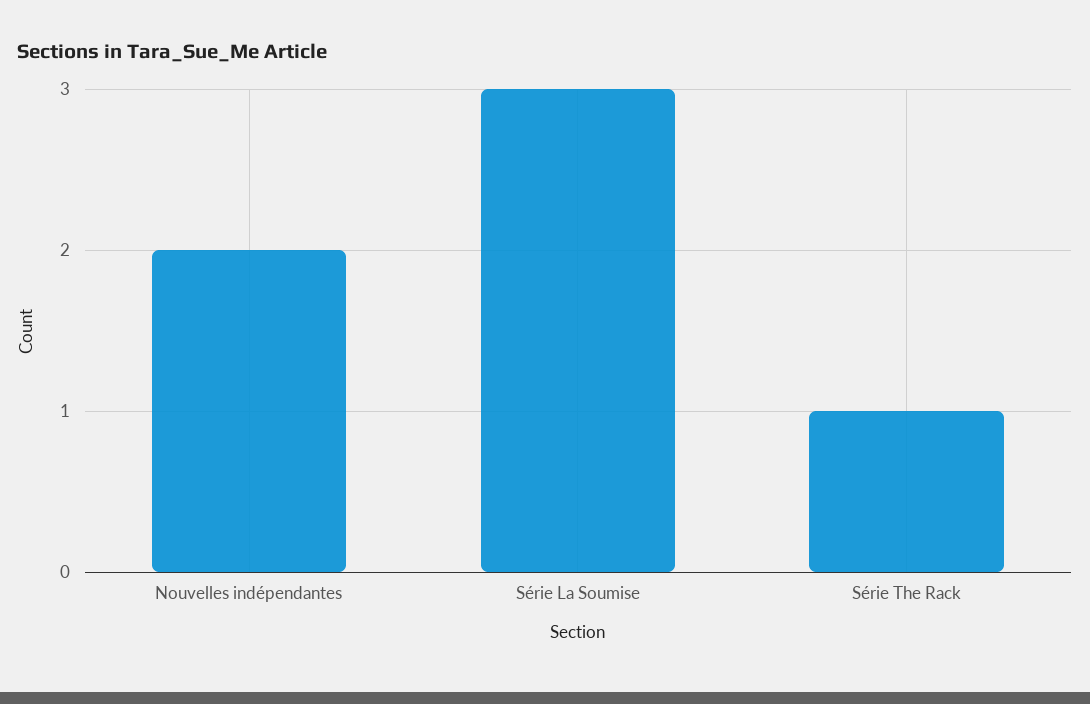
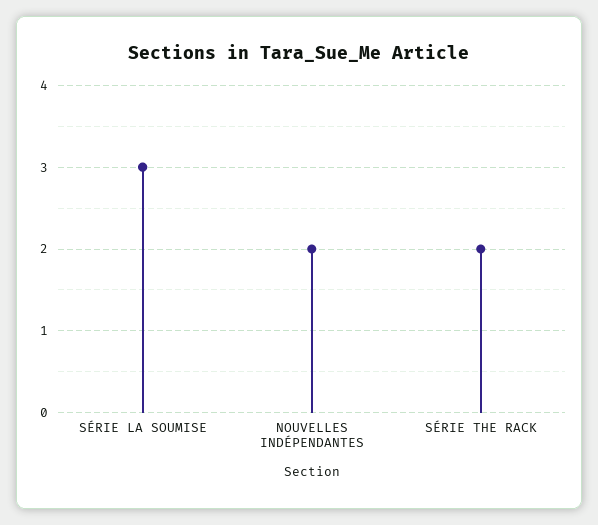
  {
    "Nouvelles indépendantes": 2,
    "Série La Soumise": 3,
-   "Série The Rack": 1
+   "Série The Rack": 2
  }

